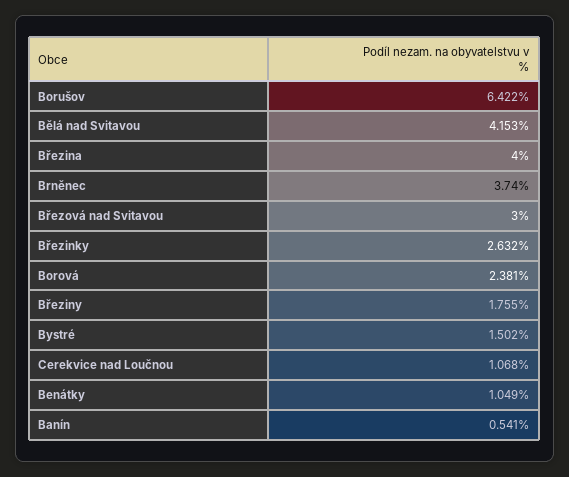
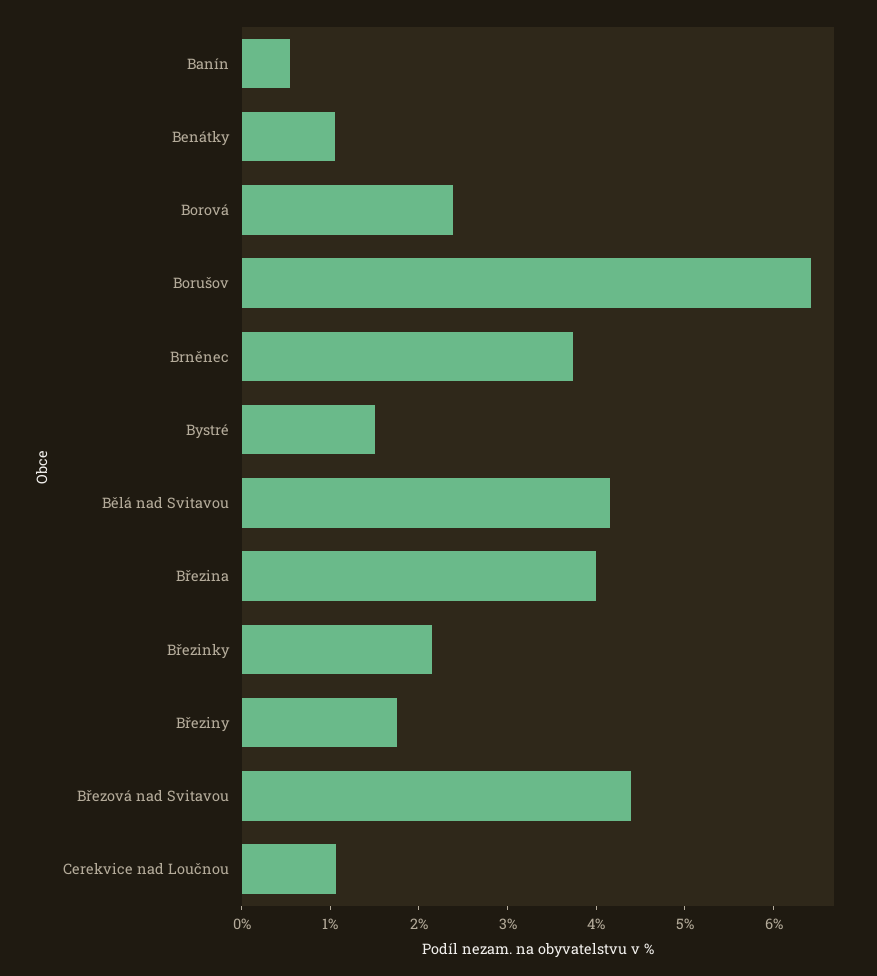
  {
    "Borušov": 6.422,
    "Bělá nad Svitavou": 4.153,
    "Březina": 4,
    "Brněnec": 3.74,
-   "Březová nad Svitavou": 3,
+   "Březová nad Svitavou": 4.4,
-   "Březinky": 2.632,
+   "Březinky": 2.2,
    "Borová": 2.381,
    "Březiny": 1.755,
    "Bystré": 1.502,
    "Cerekvice nad Loučnou": 1.068,
    "Benátky": 1.049,
    "Banín": 0.541
  }

